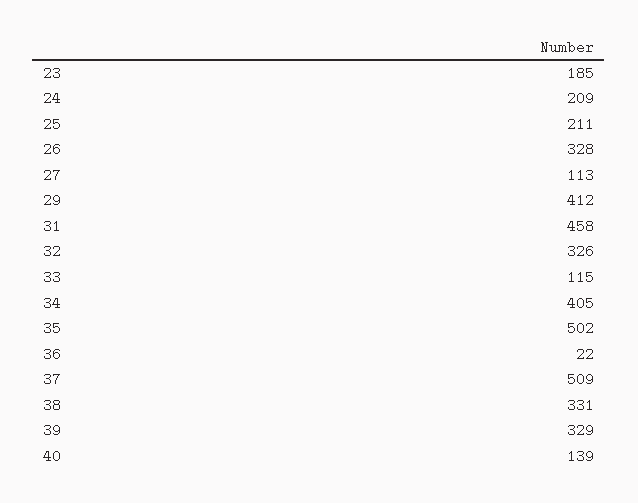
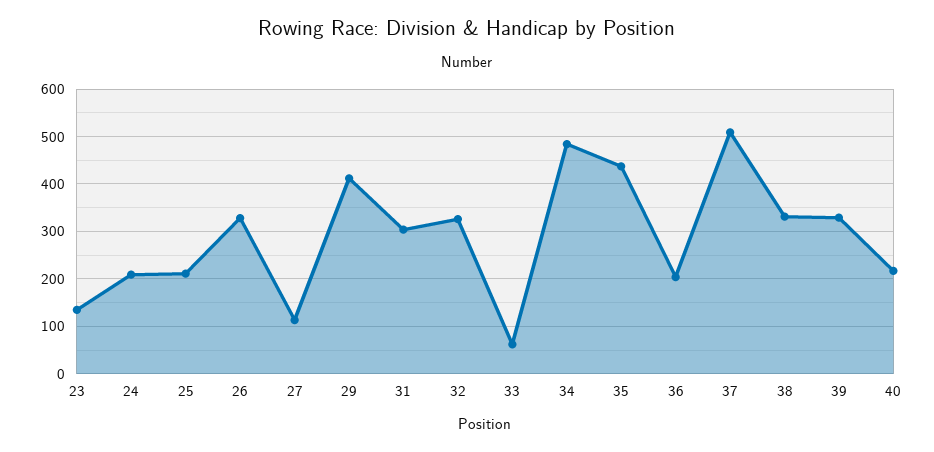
  {
-   "23": 185,
+   "23": 140,
    "24": 209,
    "25": 211,
    "26": 328,
    "27": 113,
    "29": 412,
-   "31": 458,
+   "31": 300,
    "32": 326,
-   "33": 115,
+   "33": 60,
-   "34": 405,
+   "34": 480,
-   "35": 502,
+   "35": 440,
-   "36": 22,
+   "36": 200,
    "37": 509,
    "38": 331,
    "39": 329,
-   "40": 139
+   "40": 220
  }

